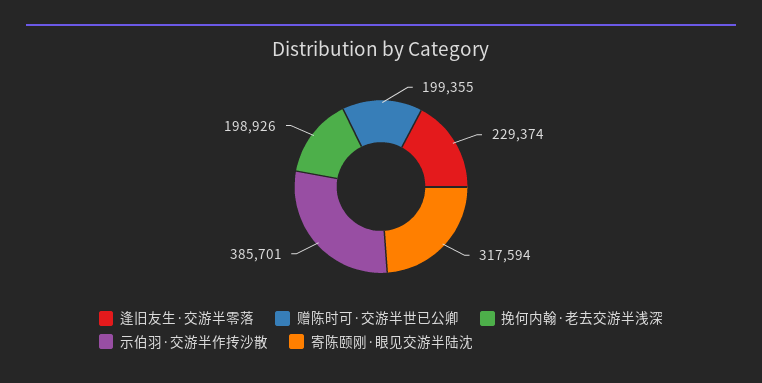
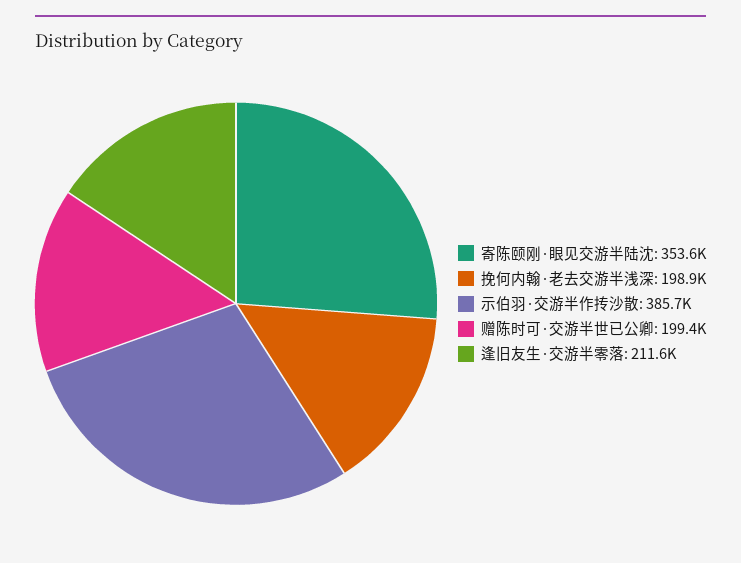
  {
-   "逢旧友生·交游半零落": 229374,
+   "逢旧友生·交游半零落": 211600,
    "赠陈时可·交游半世已公卿": 199355,
    "挽何内翰·老去交游半浅深": 198926,
    "示伯羽·交游半作抟沙散": 385701,
-   "寄陈颐刚·眼见交游半陆沈": 317594
+   "寄陈颐刚·眼见交游半陆沈": 353600
  }

